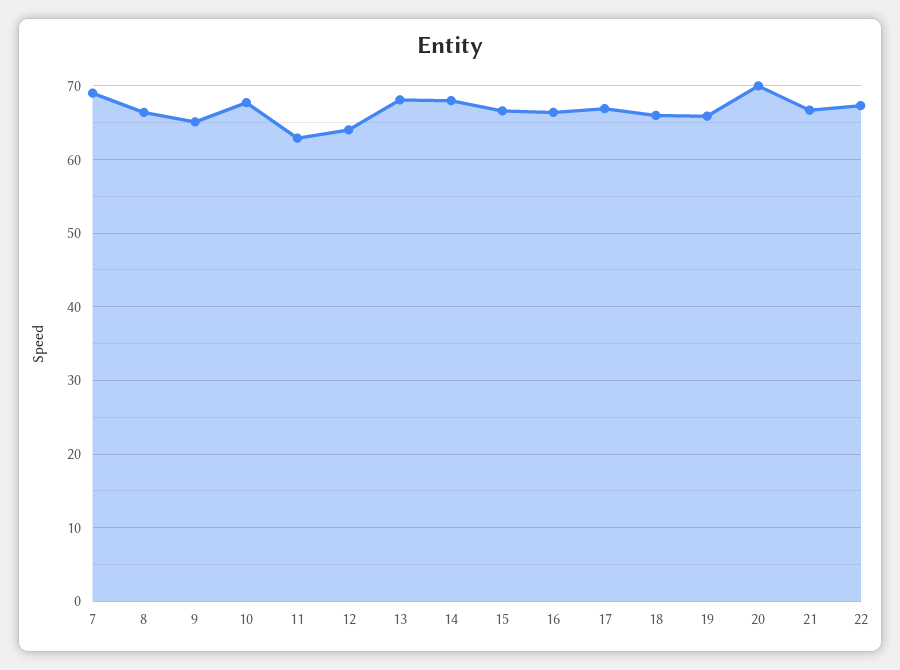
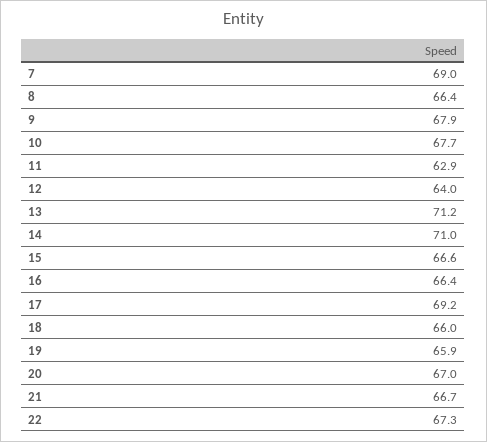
  {
    "7": 69,
    "8": 66.4,
-   "9": 65,
+   "9": 67.9,
    "10": 67.7,
    "11": 62.9,
    "12": 64,
-   "13": 68,
+   "13": 71.2,
-   "14": 68,
+   "14": 71,
    "15": 66.6,
    "16": 66.4,
-   "17": 67,
+   "17": 69.2,
    "18": 66,
    "19": 65.9,
-   "20": 70,
+   "20": 67,
    "21": 66.7,
    "22": 67.3
  }

